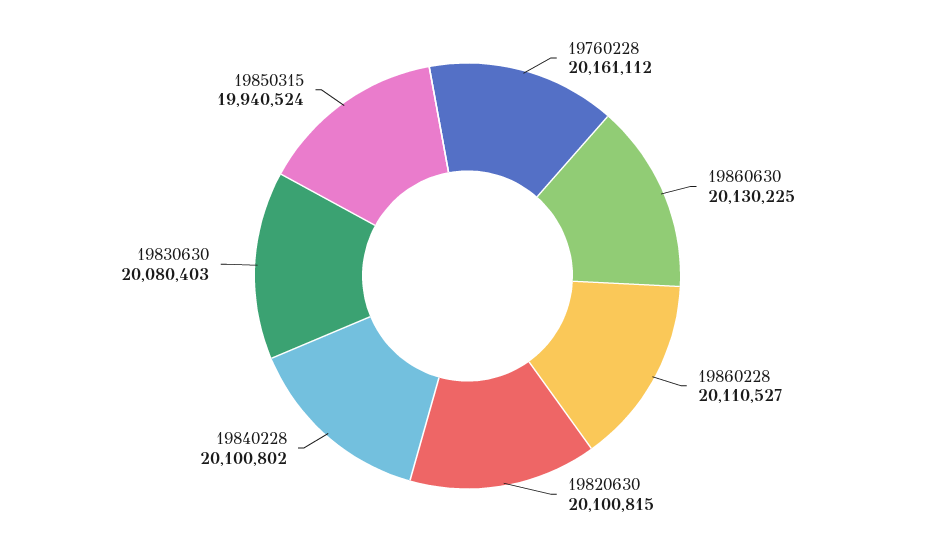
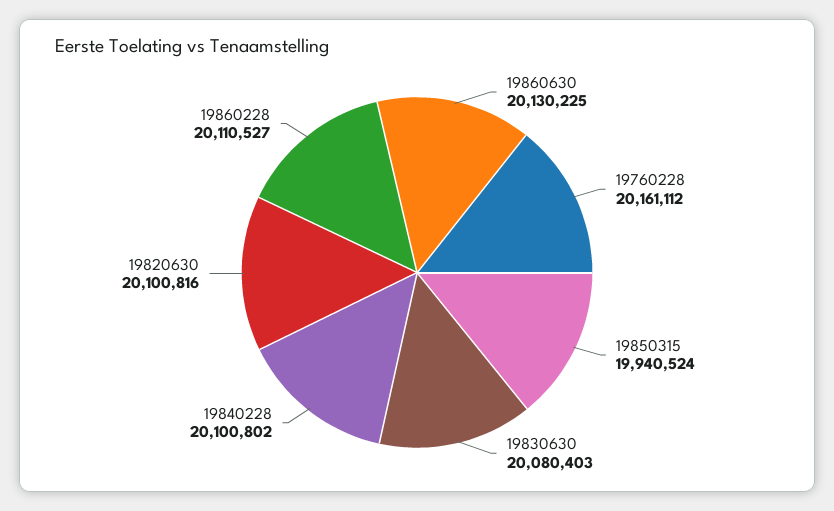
  {
    "19760228": 20161112,
    "19860630": 20130225,
    "19860228": 20110527,
-   "19820630": 20100815,
+   "19820630": 20100816,
    "19840228": 20100802,
    "19830630": 20080403,
    "19850315": 19940524
  }

